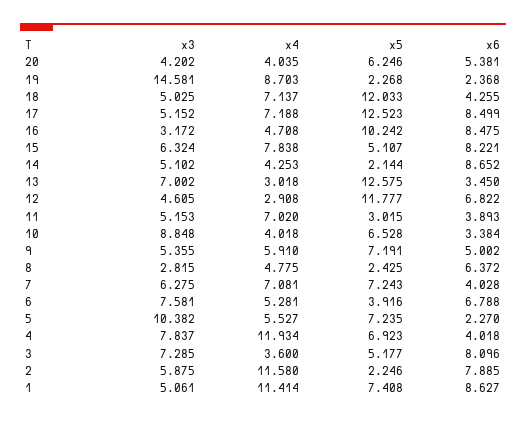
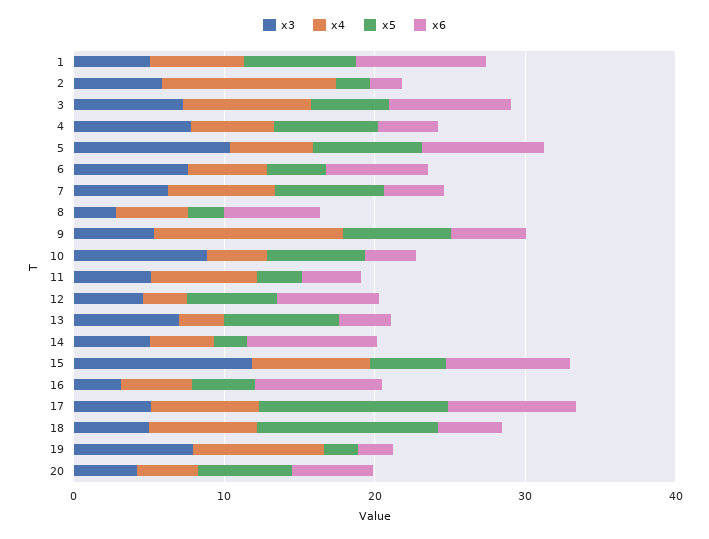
  {
    "x3": {
      "20": 4.202,
-     "19": 14.581,
+     "19": 8,
      "18": 5.025,
      "17": 5.152,
      "16": 3.172,
-     "15": 6.324,
+     "15": 12,
      "14": 5.102,
      "13": 7.002,
      "12": 4.605,
      "11": 5.153,
      "10": 8.848,
      "9": 5.355,
      "8": 2.815,
      "7": 6.275,
      "6": 7.581,
      "5": 10.382,
      "4": 7.837,
      "3": 7.285,
      "2": 5.875,
      "1": 5.061
    },
    "x4": {
      "20": 4.035,
      "19": 8.703,
      "18": 7.137,
      "17": 7.188,
      "16": 4.708,
      "15": 7.838,
      "14": 4.253,
      "13": 3.018,
      "12": 2.908,
      "11": 7.02,
      "10": 4.018,
-     "9": 5.91,
+     "9": 12,
      "8": 4.775,
      "7": 7.081,
      "6": 5.281,
      "5": 5.527,
-     "4": 11.934,
+     "4": 6,
-     "3": 3.6,
+     "3": 8,
      "2": 11.58,
-     "1": 11.414
+     "1": 6
    },
    "x5": {
      "20": 6.246,
      "19": 2.268,
      "18": 12.033,
      "17": 12.523,
-     "16": 10.242,
+     "16": 4,
      "15": 5.107,
      "14": 2.144,
-     "13": 12.575,
+     "13": 8,
-     "12": 11.777,
+     "12": 6,
      "11": 3.015,
      "10": 6.528,
      "9": 7.191,
      "8": 2.425,
      "7": 7.243,
      "6": 3.916,
      "5": 7.235,
      "4": 6.923,
      "3": 5.177,
      "2": 2.246,
      "1": 7.408
    },
    "x6": {
      "20": 5.381,
      "19": 2.368,
      "18": 4.255,
      "17": 8.499,
      "16": 8.475,
      "15": 8.221,
      "14": 8.652,
      "13": 3.45,
      "12": 6.822,
      "11": 3.893,
      "10": 3.384,
      "9": 5.002,
      "8": 6.372,
      "7": 4.028,
      "6": 6.788,
-     "5": 2.27,
+     "5": 8,
      "4": 4.018,
      "3": 8.096,
-     "2": 7.885,
+     "2": 2,
      "1": 8.627
    }
  }

